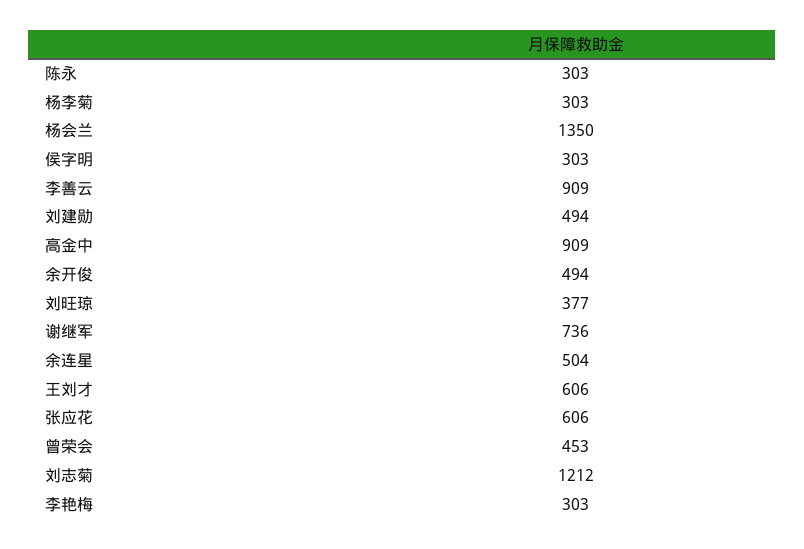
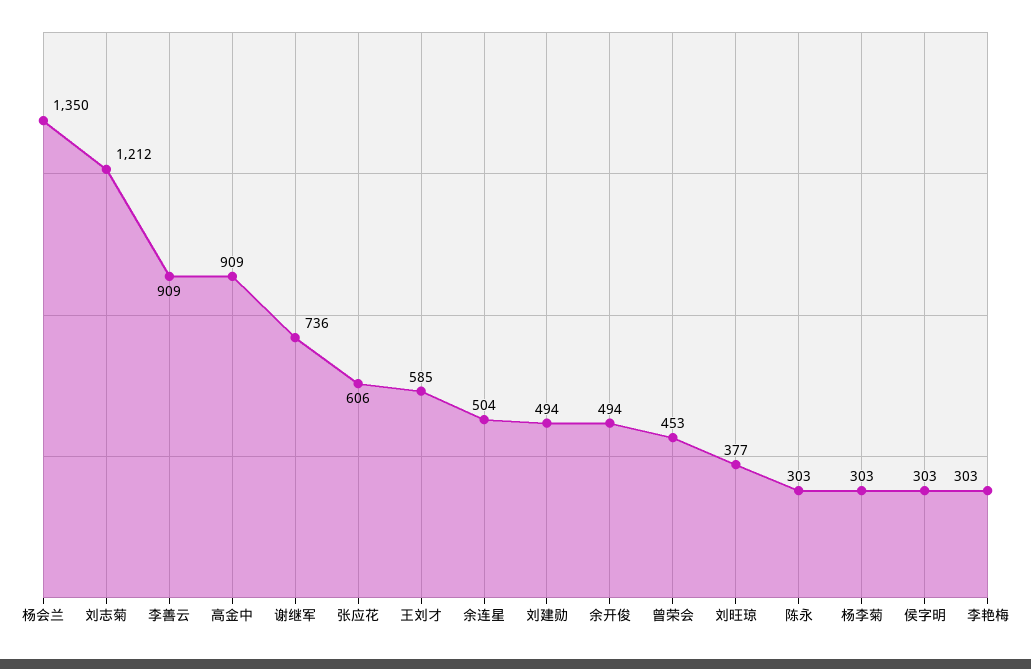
  {
    "陈永": 303,
    "杨李菊": 303,
    "杨会兰": 1350,
    "侯字明": 303,
    "李善云": 909,
    "刘建勋": 494,
    "高金中": 909,
    "余开俊": 494,
    "刘旺琼": 377,
    "谢继军": 736,
    "余连星": 504,
-   "王刘才": 606,
+   "王刘才": 585,
    "张应花": 606,
    "曾荣会": 453,
    "刘志菊": 1212,
    "李艳梅": 303
  }

